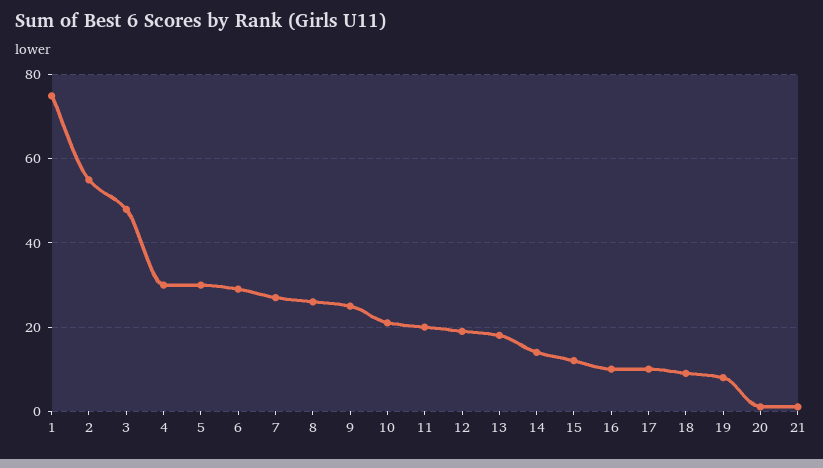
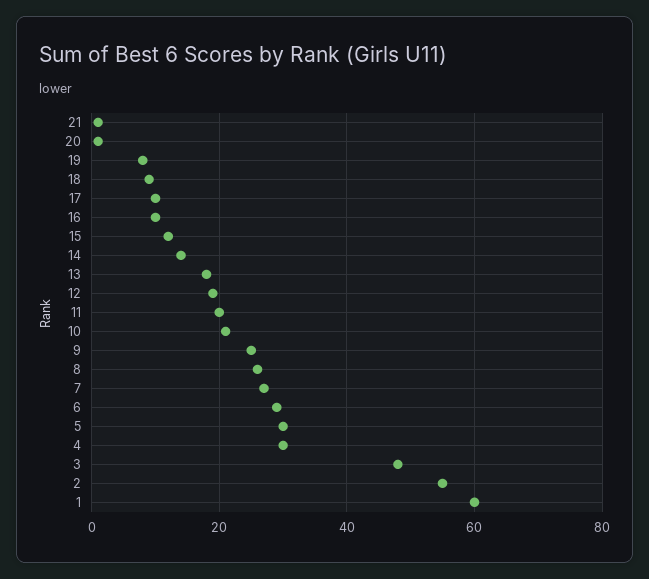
  {
-   "1": 75,
+   "1": 60,
    "2": 55,
    "3": 50,
    "4": 30,
    "5": 30,
    "6": 30,
    "7": 25,
    "8": 25,
    "9": 25,
    "10": 20,
    "11": 20,
    "12": 20,
    "13": 20,
    "14": 15,
    "15": 10,
    "16": 10,
    "17": 10,
    "18": 10,
    "19": 10,
    "20": 0,
    "21": 0
  }

